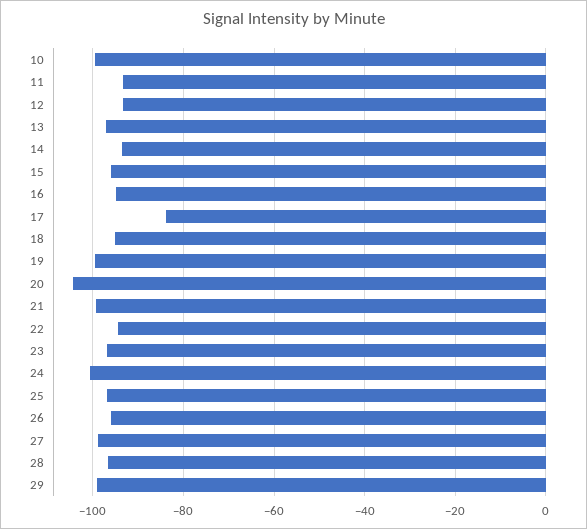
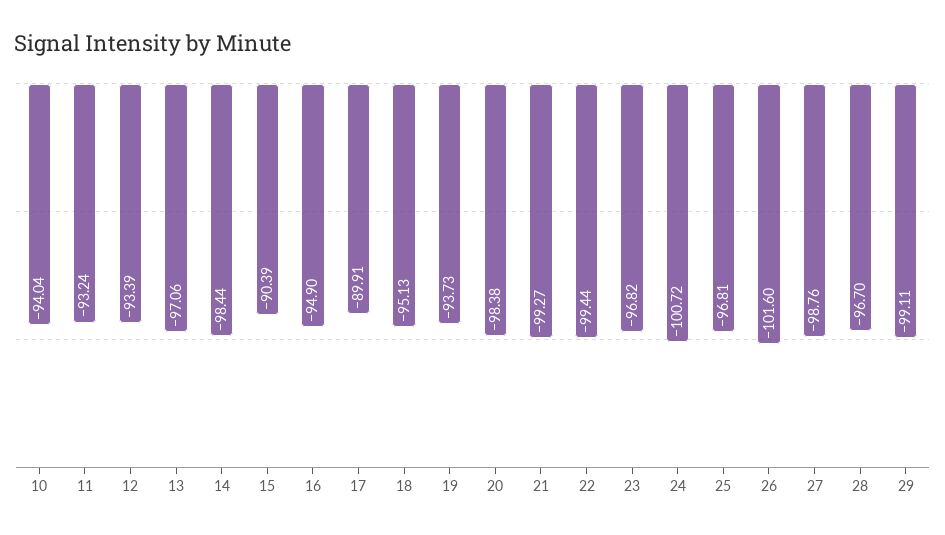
  {
-   "10": -100,
+   "10": -94.04,
    "11": -93.24,
    "12": -93.39,
    "13": -97.06,
-   "14": -94,
+   "14": -98.44,
-   "15": -96,
+   "15": -90.39,
    "16": -94.9,
-   "17": -84,
+   "17": -89.91,
    "18": -95.13,
-   "19": -100,
+   "19": -93.73,
-   "20": -104,
+   "20": -98.38,
    "21": -99.27,
-   "22": -94,
+   "22": -99.44,
    "23": -96.82,
    "24": -100.72,
    "25": -96.81,
-   "26": -96,
+   "26": -101.6,
    "27": -98.76,
    "28": -96.7,
    "29": -99.11
  }

